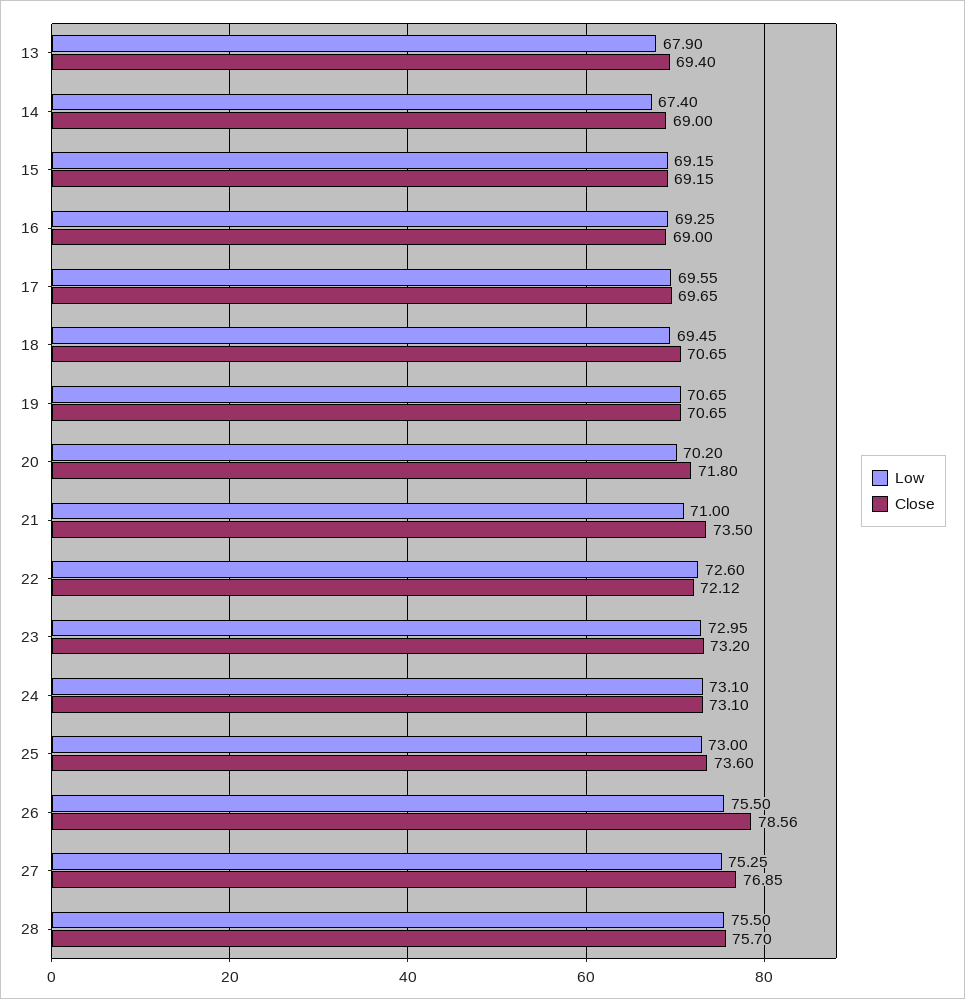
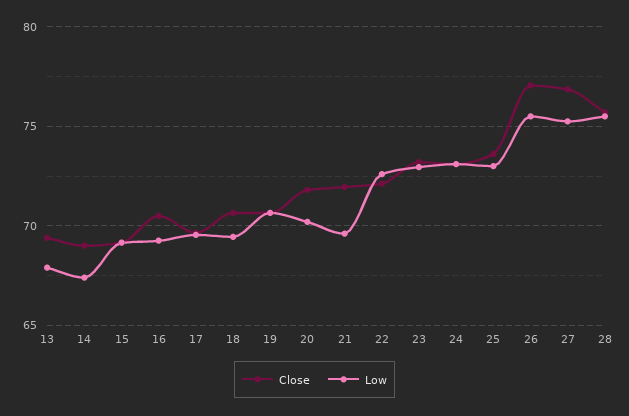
  {
    "Low": {
      "13": 67.9,
      "14": 67.4,
      "15": 69.15,
      "16": 69.25,
      "17": 69.55,
      "18": 69.45,
      "19": 70.65,
      "20": 70.2,
-     "21": 71,
+     "21": 69.5,
      "22": 72.6,
      "23": 72.95,
      "24": 73.1,
      "25": 73,
      "26": 75.5,
      "27": 75.25,
      "28": 75.5
    },
    "Close": {
      "13": 69.4,
      "14": 69,
      "15": 69.15,
-     "16": 69,
+     "16": 70.5,
      "17": 69.65,
      "18": 70.65,
      "19": 70.65,
      "20": 71.8,
-     "21": 73.5,
+     "21": 72,
      "22": 72.12,
      "23": 73.2,
      "24": 73.1,
      "25": 73.6,
-     "26": 78.56,
+     "26": 77,
      "27": 76.85,
      "28": 75.7
    }
  }

